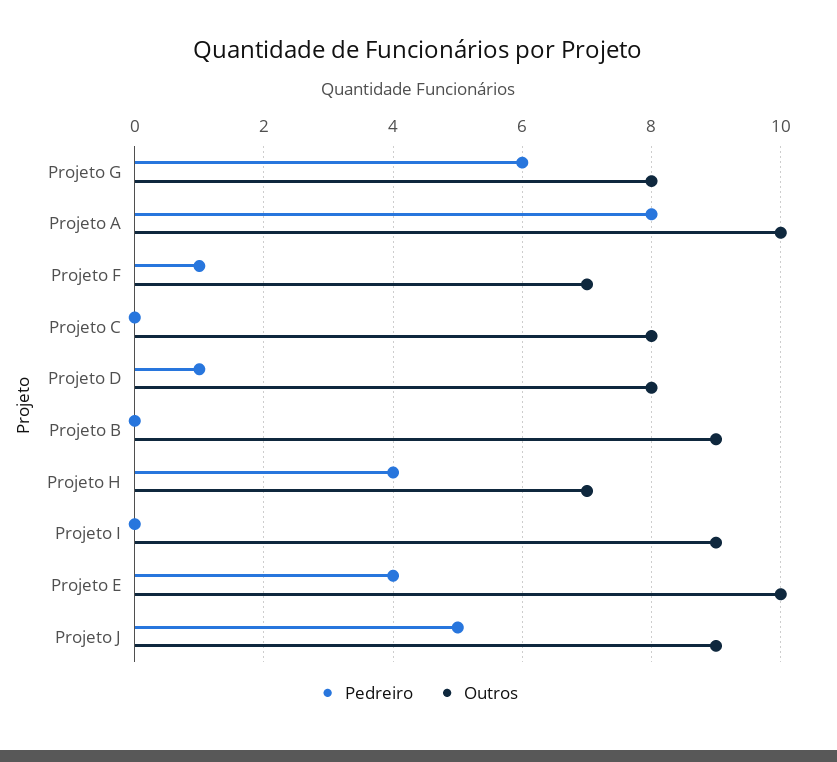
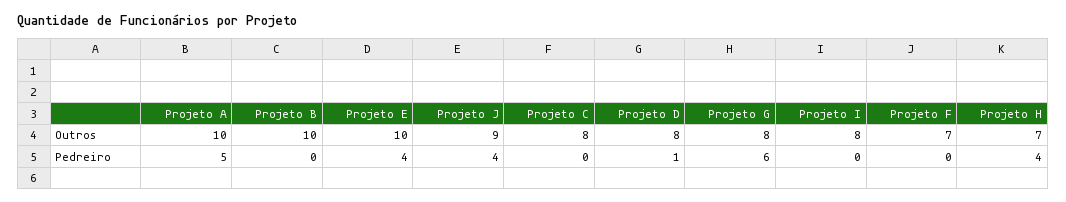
  {
    "Pedreiro": {
      "Projeto G": 6,
-     "Projeto A": 8,
+     "Projeto A": 5,
-     "Projeto F": 1,
+     "Projeto F": 0,
      "Projeto C": 0,
      "Projeto D": 1,
      "Projeto B": 0,
      "Projeto H": 4,
      "Projeto I": 0,
      "Projeto E": 4,
-     "Projeto J": 5
+     "Projeto J": 4
    },
    "Outros": {
      "Projeto G": 8,
      "Projeto A": 10,
      "Projeto F": 7,
      "Projeto C": 8,
      "Projeto D": 8,
-     "Projeto B": 9,
+     "Projeto B": 10,
      "Projeto H": 7,
-     "Projeto I": 9,
+     "Projeto I": 8,
      "Projeto E": 10,
      "Projeto J": 9
    }
  }

